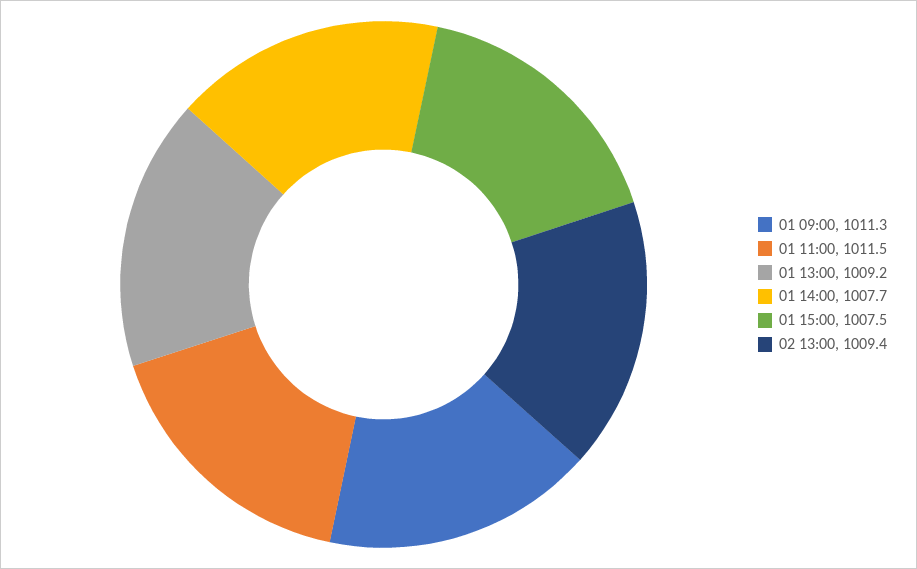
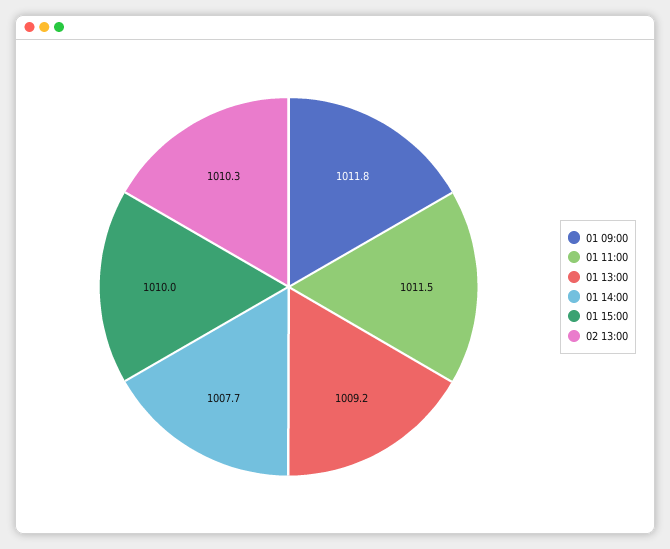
  {
-   "01 09:00": 1011.3,
+   "01 09:00": 1011.8,
    "01 11:00": 1011.5,
    "01 13:00": 1009.2,
    "01 14:00": 1007.7,
-   "01 15:00": 1007.5,
+   "01 15:00": 1010,
-   "02 13:00": 1009.4
+   "02 13:00": 1010.3
  }

